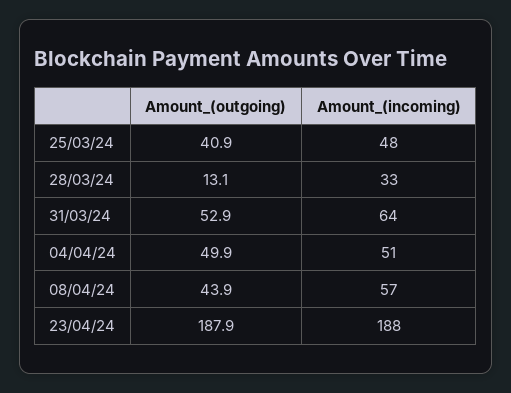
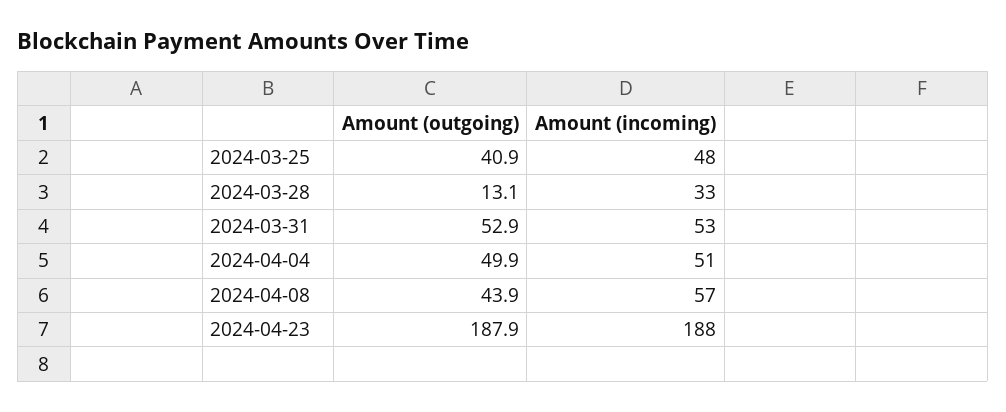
  {
    "Amount_(outgoing)": {
      "25/03/24": 40.9,
      "28/03/24": 13.1,
      "31/03/24": 52.9,
      "04/04/24": 49.9,
      "08/04/24": 43.9,
      "23/04/24": 187.9
    },
    "Amount_(incoming)": {
      "25/03/24": 48,
      "28/03/24": 33,
-     "31/03/24": 64,
+     "31/03/24": 53,
      "04/04/24": 51,
      "08/04/24": 57,
      "23/04/24": 188
    }
  }

